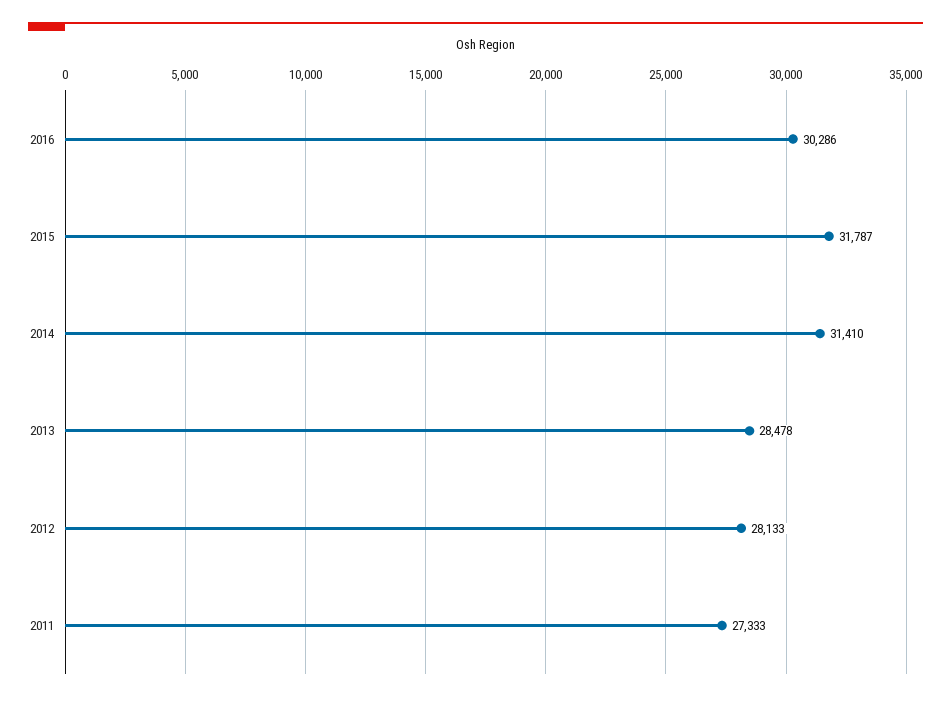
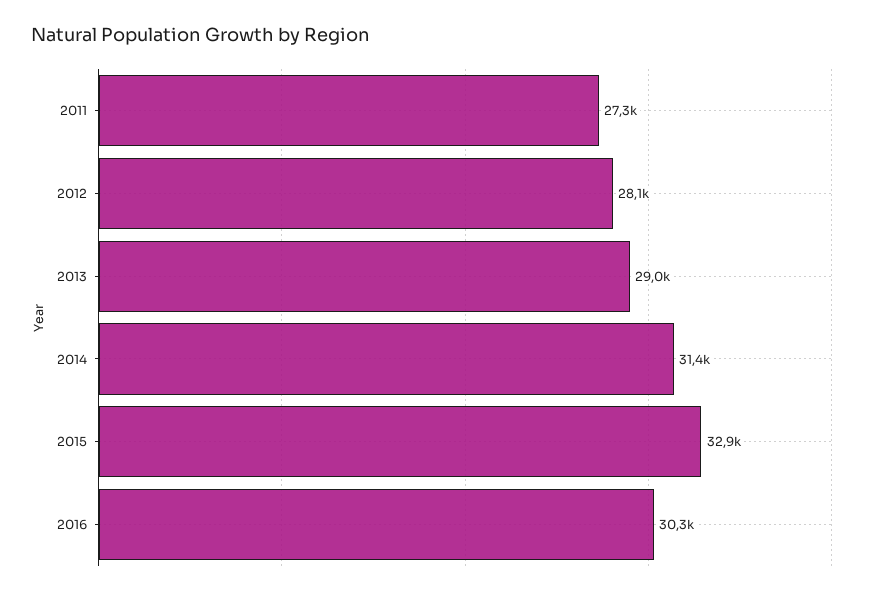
  {
    "2016": 30286,
-   "2015": 31787,
+   "2015": 32900,
    "2014": 31410,
-   "2013": 28478,
+   "2013": 29000,
    "2012": 28133,
    "2011": 27333
  }

